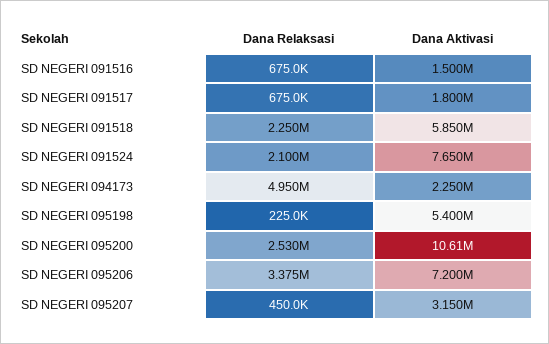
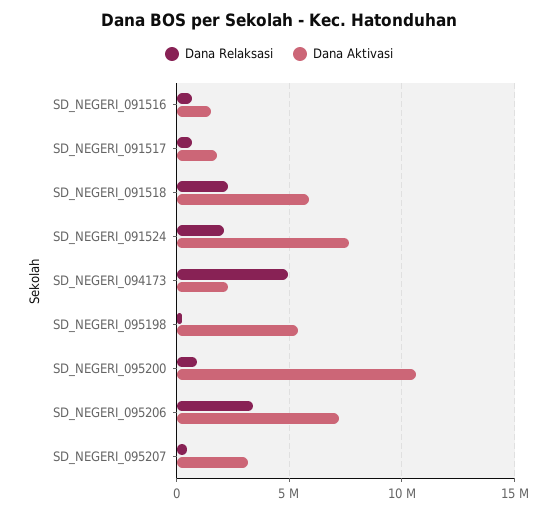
  {
    "Dana Relaksasi": {
      "SD NEGERI 091516": 675000,
      "SD NEGERI 091517": 675000,
      "SD NEGERI 091518": 2250000,
      "SD NEGERI 091524": 2100000,
      "SD NEGERI 094173": 4950000,
      "SD NEGERI 095198": 225000,
-     "SD NEGERI 095200": 2530000,
+     "SD NEGERI 095200": 1000000,
      "SD NEGERI 095206": 3375000,
      "SD NEGERI 095207": 450000
    },
    "Dana Aktivasi": {
      "SD NEGERI 091516": 1500000,
      "SD NEGERI 091517": 1800000,
      "SD NEGERI 091518": 5850000,
      "SD NEGERI 091524": 7650000,
      "SD NEGERI 094173": 2250000,
      "SD NEGERI 095198": 5400000,
      "SD NEGERI 095200": 10610000,
      "SD NEGERI 095206": 7200000,
      "SD NEGERI 095207": 3150000
    }
  }

